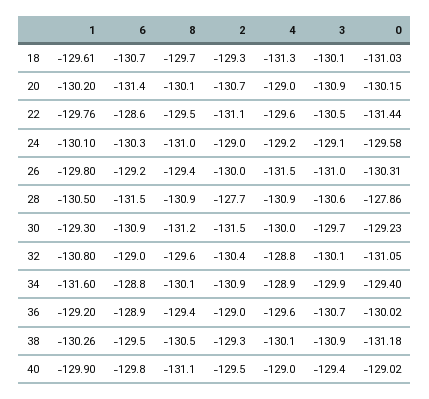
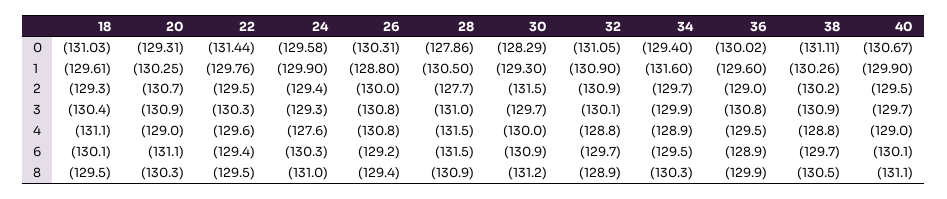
  {
    "1": {
      "18": -129.61,
-     "20": -130.2,
+     "20": -130.25,
      "22": -129.76,
-     "24": -130.1,
+     "24": -129.9,
-     "26": -129.8,
+     "26": -128.8,
      "28": -130.5,
      "30": -129.3,
-     "32": -130.8,
+     "32": -130.9,
      "34": -131.6,
-     "36": -129.2,
+     "36": -129.6,
      "38": -130.26,
      "40": -129.9
    },
    "6": {
-     "18": -130.7,
+     "18": -130.1,
-     "20": -131.4,
+     "20": -131.1,
-     "22": -128.6,
+     "22": -129.4,
      "24": -130.3,
      "26": -129.2,
      "28": -131.5,
      "30": -130.9,
-     "32": -129,
+     "32": -129.7,
-     "34": -128.8,
+     "34": -129.5,
      "36": -128.9,
-     "38": -129.5,
+     "38": -129.7,
-     "40": -129.8
+     "40": -130.1
    },
    "8": {
-     "18": -129.7,
+     "18": -129.5,
-     "20": -130.1,
+     "20": -130.3,
      "22": -129.5,
      "24": -131,
      "26": -129.4,
      "28": -130.9,
      "30": -131.2,
-     "32": -129.6,
+     "32": -128.9,
-     "34": -130.1,
+     "34": -130.3,
-     "36": -129.4,
+     "36": -129.9,
      "38": -130.5,
      "40": -131.1
    },
    "2": {
      "18": -129.3,
      "20": -130.7,
-     "22": -131.1,
+     "22": -129.5,
-     "24": -129,
+     "24": -129.4,
      "26": -130,
      "28": -127.7,
      "30": -131.5,
-     "32": -130.4,
+     "32": -130.9,
-     "34": -130.9,
+     "34": -129.7,
      "36": -129,
-     "38": -129.3,
+     "38": -130.2,
      "40": -129.5
    },
    "4": {
-     "18": -131.3,
+     "18": -131.1,
      "20": -129,
      "22": -129.6,
-     "24": -129.2,
+     "24": -127.6,
-     "26": -131.5,
+     "26": -130.8,
-     "28": -130.9,
+     "28": -131.5,
      "30": -130,
      "32": -128.8,
      "34": -128.9,
-     "36": -129.6,
+     "36": -129.5,
-     "38": -130.1,
+     "38": -128.8,
      "40": -129
    },
    "3": {
-     "18": -130.1,
+     "18": -130.4,
      "20": -130.9,
-     "22": -130.5,
+     "22": -130.3,
-     "24": -129.1,
+     "24": -129.3,
-     "26": -131,
+     "26": -130.8,
-     "28": -130.6,
+     "28": -131,
      "30": -129.7,
      "32": -130.1,
      "34": -129.9,
-     "36": -130.7,
+     "36": -130.8,
      "38": -130.9,
-     "40": -129.4
+     "40": -129.7
    },
    "0": {
      "18": -131.03,
-     "20": -130.15,
+     "20": -129.31,
      "22": -131.44,
      "24": -129.58,
      "26": -130.31,
      "28": -127.86,
-     "30": -129.23,
+     "30": -128.29,
      "32": -131.05,
      "34": -129.4,
      "36": -130.02,
-     "38": -131.18,
+     "38": -131.11,
-     "40": -129.02
+     "40": -130.67
    }
  }

